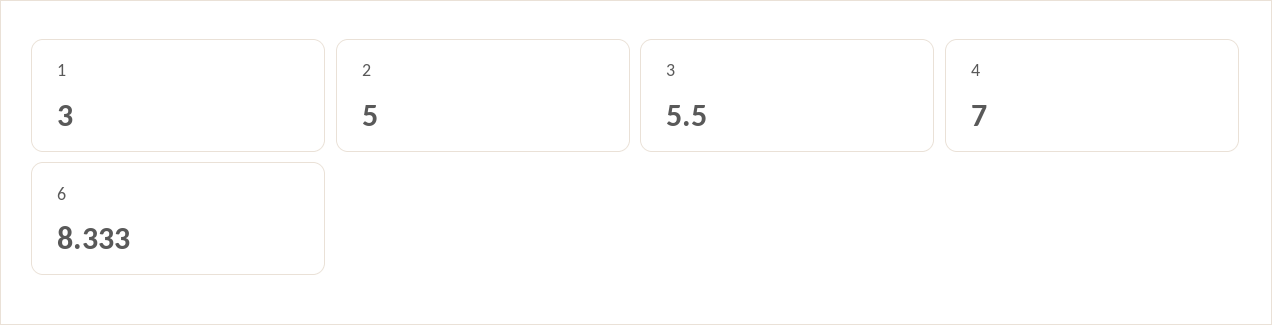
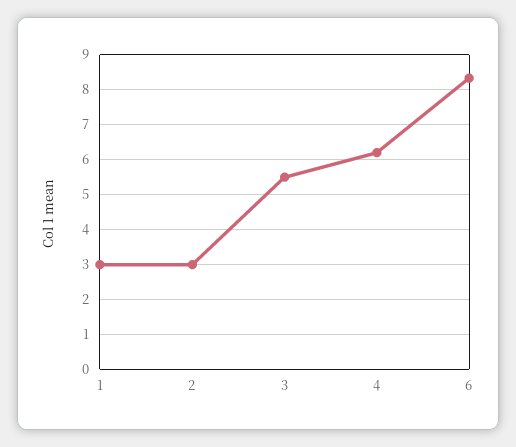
  {
    "1": 3,
-   "2": 5,
+   "2": 3,
    "3": 5.5,
-   "4": 7,
+   "4": 6.2,
    "6": 8.333
  }

